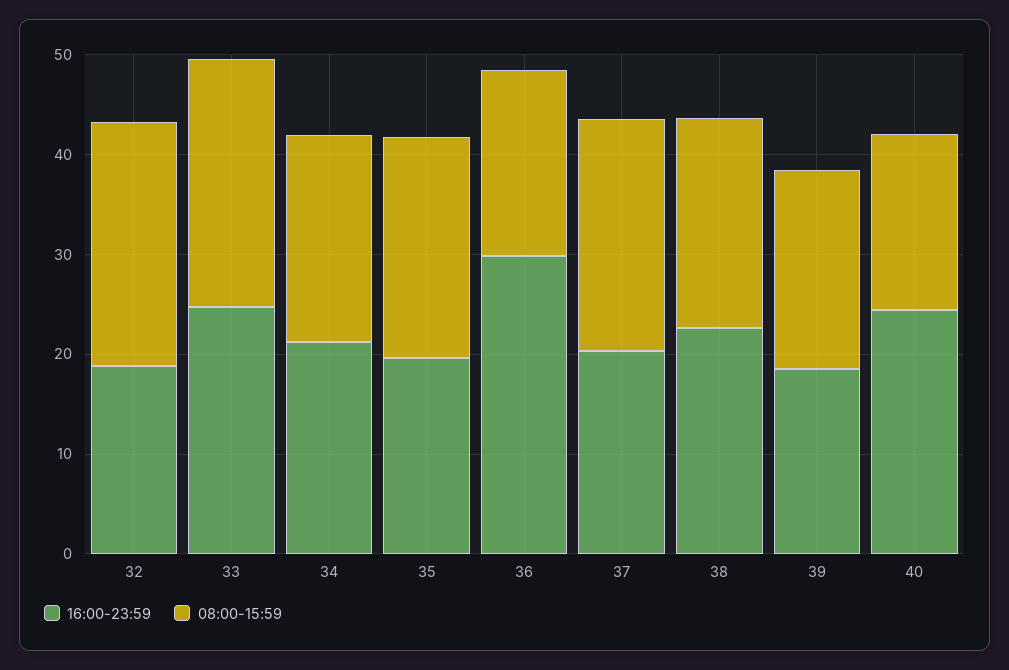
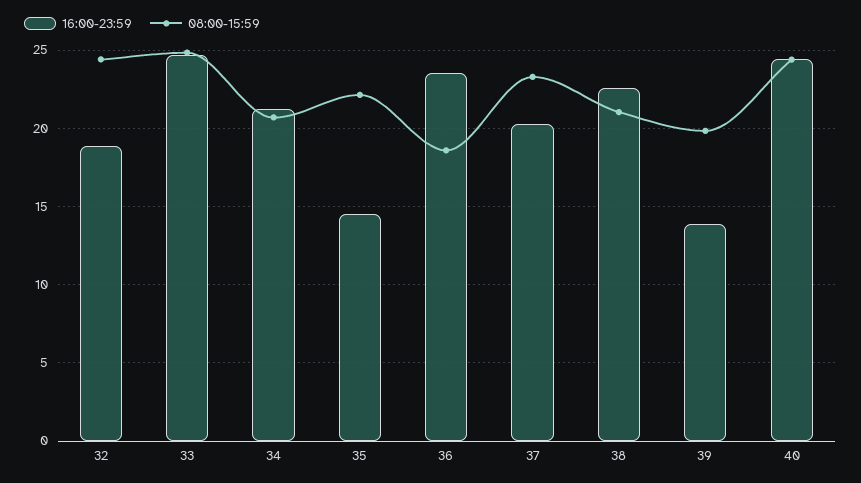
  {
    "16:00-23:59": {
      "32": 19,
      "33": 24.5,
      "34": 21.5,
-     "35": 20,
+     "35": 14.5,
-     "36": 30,
+     "36": 23.5,
      "37": 20.5,
      "38": 22.5,
-     "39": 18,
+     "39": 14,
      "40": 24.5
    },
    "08:00-15:59": {
      "32": 24.5,
      "33": 25,
      "34": 20.5,
      "35": 22,
      "36": 18.5,
      "37": 23.5,
      "38": 21,
      "39": 20,
-     "40": 18
+     "40": 24.5
    }
  }

